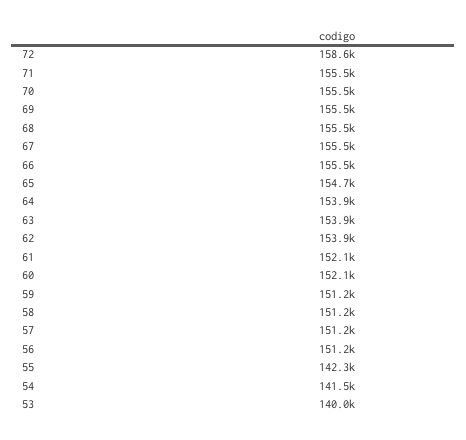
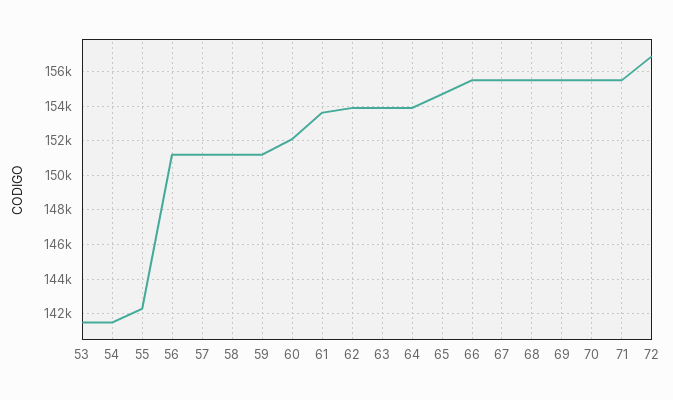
  {
-   "72": 158600,
+   "72": 157000,
    "71": 155500,
    "70": 155500,
    "69": 155500,
    "68": 155500,
    "67": 155500,
    "66": 155500,
    "65": 154700,
    "64": 153900,
    "63": 153900,
    "62": 153900,
-   "61": 152100,
+   "61": 153500,
    "60": 152100,
    "59": 151200,
    "58": 151200,
    "57": 151200,
    "56": 151200,
    "55": 142300,
    "54": 141500,
-   "53": 140000
+   "53": 141500
  }

